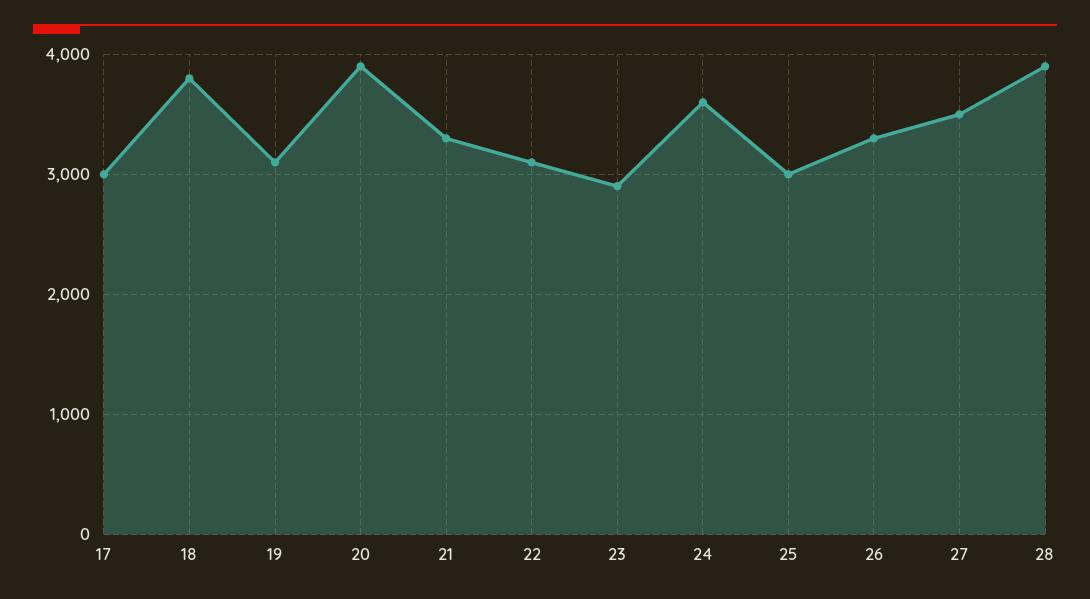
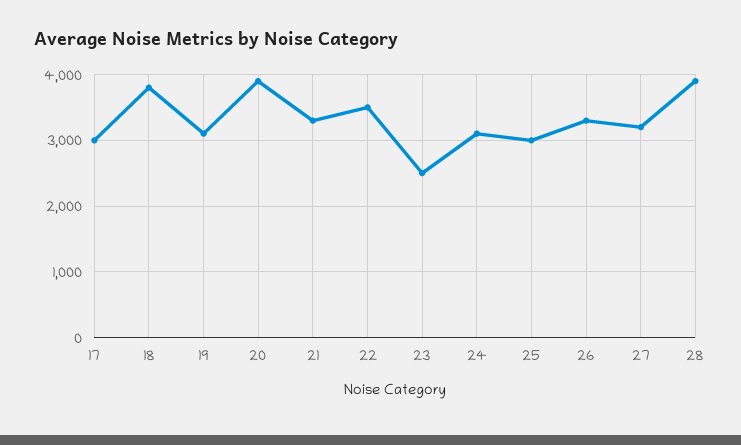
  {
    "17": 3000,
    "18": 3800,
    "19": 3100,
    "20": 3900,
    "21": 3300,
-   "22": 3100,
+   "22": 3500,
-   "23": 2900,
+   "23": 2500,
-   "24": 3600,
+   "24": 3100,
    "25": 3000,
    "26": 3300,
-   "27": 3500,
+   "27": 3200,
    "28": 3900
  }

